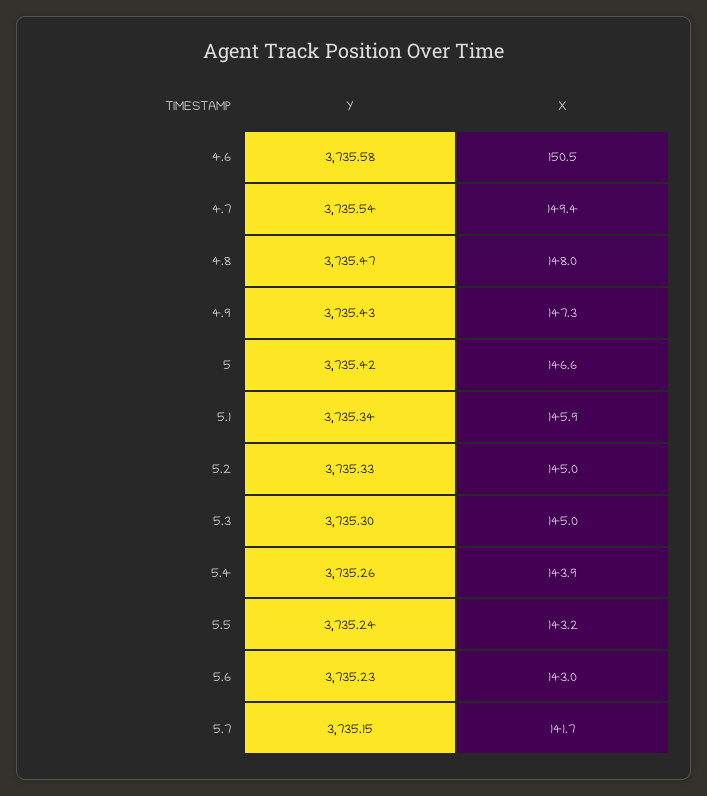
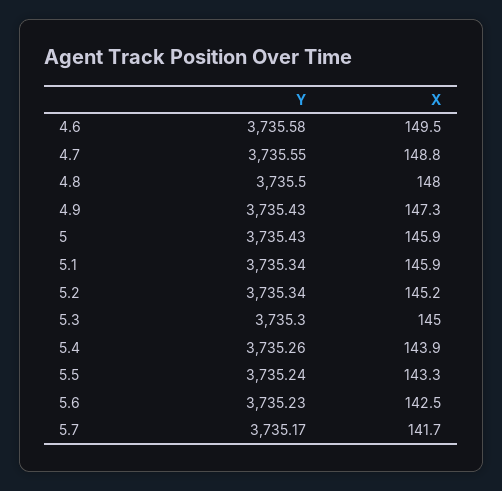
  {
    "Y": {
      "4.6": 3735.58,
-     "4.7": 3735.54,
+     "4.7": 3735.55,
-     "4.8": 3735.47,
+     "4.8": 3735.5,
      "4.9": 3735.43,
-     "5": 3735.42,
+     "5": 3735.43,
      "5.1": 3735.34,
-     "5.2": 3735.33,
+     "5.2": 3735.34,
      "5.3": 3735.3,
      "5.4": 3735.26,
      "5.5": 3735.24,
      "5.6": 3735.23,
-     "5.7": 3735.15
+     "5.7": 3735.17
    },
    "X": {
-     "4.6": 150.5,
+     "4.6": 149.5,
-     "4.7": 149.4,
+     "4.7": 148.8,
      "4.8": 148,
      "4.9": 147.3,
-     "5": 146.6,
+     "5": 145.9,
      "5.1": 145.9,
-     "5.2": 145,
+     "5.2": 145.2,
      "5.3": 145,
      "5.4": 143.9,
-     "5.5": 143.2,
+     "5.5": 143.3,
-     "5.6": 143,
+     "5.6": 142.5,
      "5.7": 141.7
    }
  }

